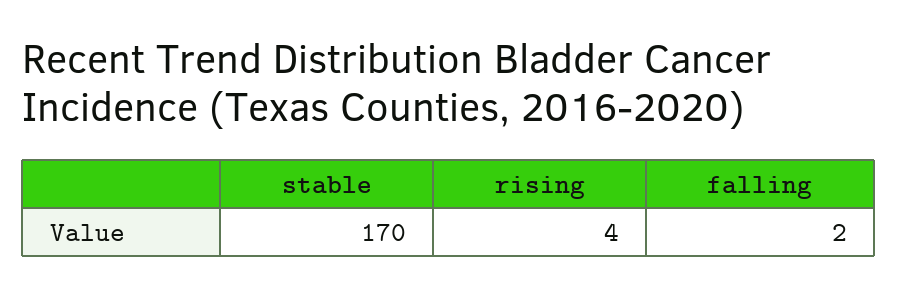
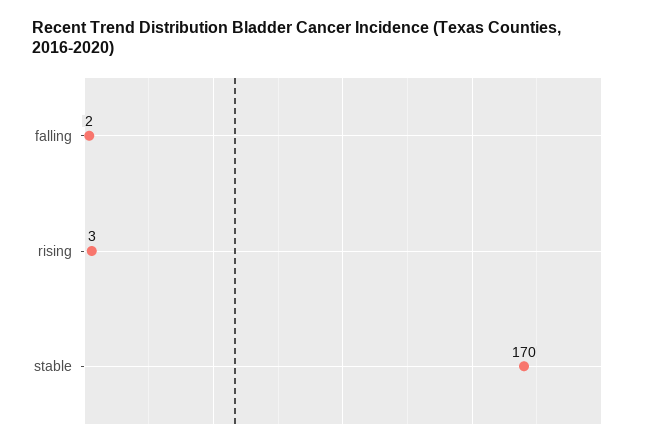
  {
    "stable": 170,
-   "rising": 4,
+   "rising": 3,
    "falling": 2
  }

